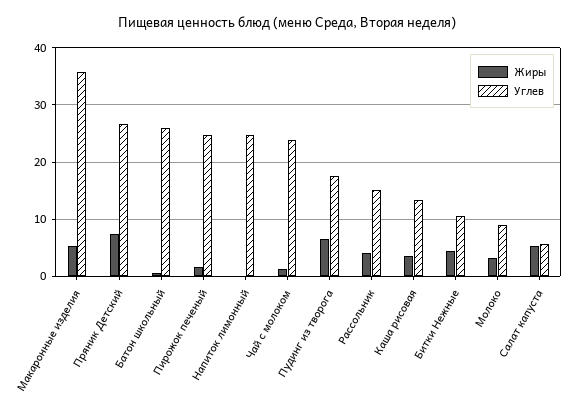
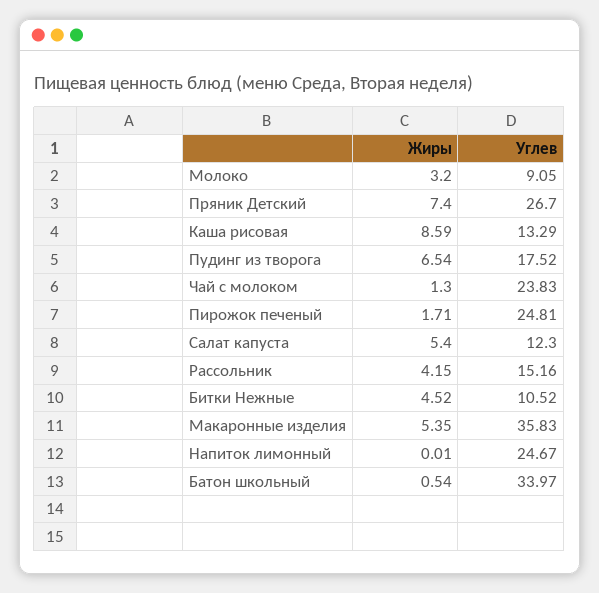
  {
    "Жиры": {
      "Макаронные изделия": 5.35,
      "Пряник Детский": 7.4,
      "Батон школьный": 0.54,
      "Пирожок печеный": 1.71,
      "Напиток лимонный": 0.01,
      "Чай с молоком": 1.3,
      "Пудинг из творога": 6.54,
      "Рассольник": 4.15,
-     "Каша рисовая": 4,
+     "Каша рисовая": 8.59,
      "Битки Нежные": 4.52,
      "Молоко": 3.2,
      "Салат капуста": 5.4
    },
    "Углев": {
      "Макаронные изделия": 35.83,
      "Пряник Детский": 26.7,
-     "Батон школьный": 26,
+     "Батон школьный": 33.97,
      "Пирожок печеный": 24.81,
      "Напиток лимонный": 24.67,
      "Чай с молоком": 23.83,
      "Пудинг из творога": 17.52,
      "Рассольник": 15.16,
      "Каша рисовая": 13.29,
      "Битки Нежные": 10.52,
      "Молоко": 9.05,
-     "Салат капуста": 6
+     "Салат капуста": 12.3
    }
  }

